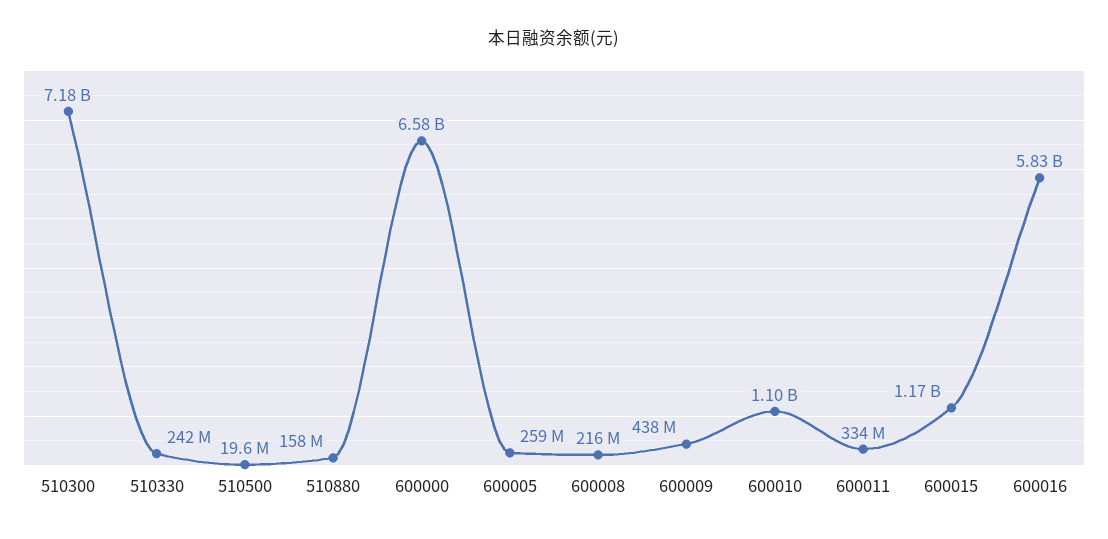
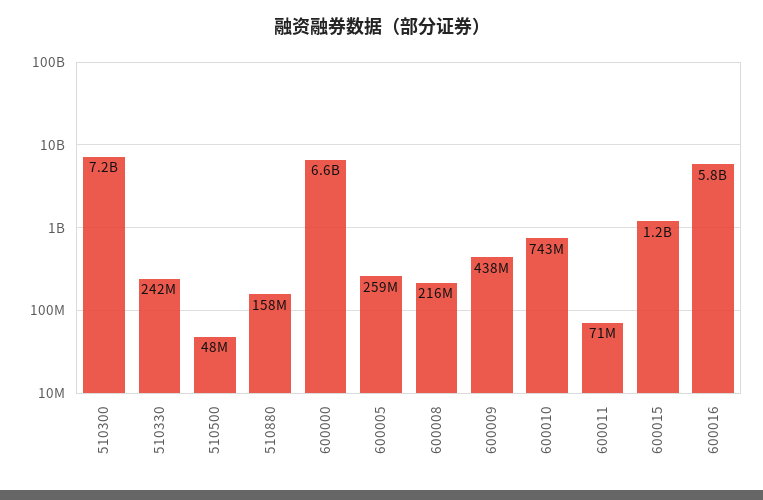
  {
    "510300": 7180000000,
    "510330": 242000000,
-   "510500": 19600000,
+   "510500": 48000000,
    "510880": 158000000,
    "600000": 6580000000,
    "600005": 259000000,
    "600008": 216000000,
    "600009": 438000000,
-   "600010": 1100000000,
+   "600010": 743000000,
-   "600011": 334000000,
+   "600011": 71000000,
    "600015": 1170000000,
    "600016": 5830000000
  }

